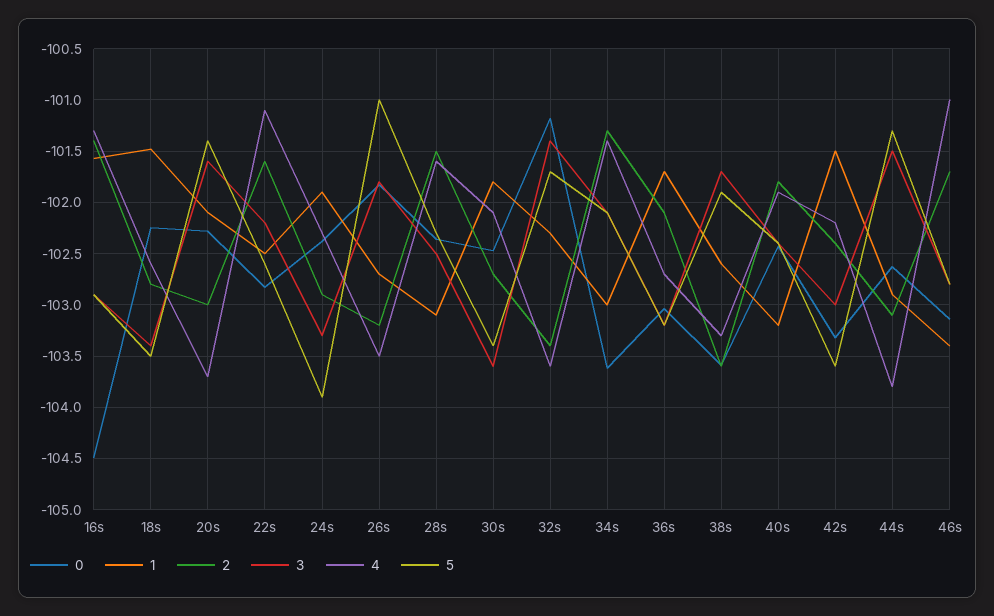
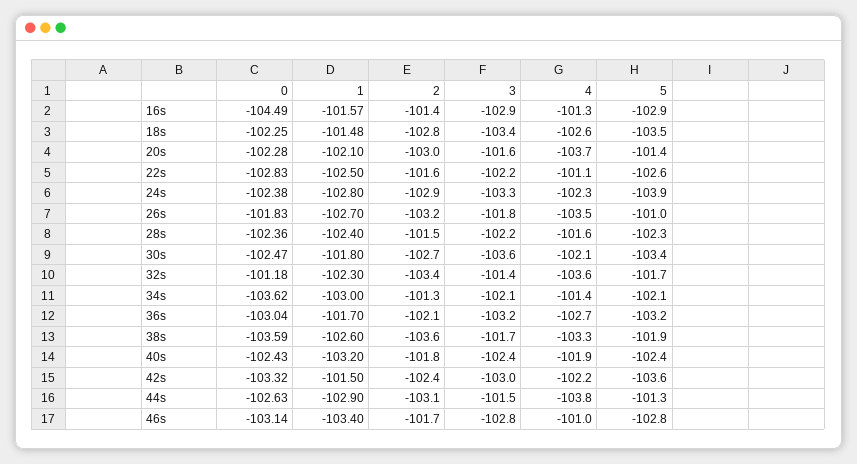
  {
    "0": {
      "16s": -104.49,
      "18s": -102.25,
      "20s": -102.28,
      "22s": -102.83,
      "24s": -102.38,
      "26s": -101.83,
      "28s": -102.36,
      "30s": -102.47,
      "32s": -101.18,
      "34s": -103.62,
      "36s": -103.04,
      "38s": -103.59,
      "40s": -102.43,
      "42s": -103.32,
      "44s": -102.63,
      "46s": -103.14
    },
    "1": {
      "16s": -101.57,
      "18s": -101.48,
      "20s": -102.1,
      "22s": -102.5,
-     "24s": -101.9,
+     "24s": -102.8,
      "26s": -102.7,
-     "28s": -103.1,
+     "28s": -102.4,
      "30s": -101.8,
      "32s": -102.3,
      "34s": -103,
      "36s": -101.7,
      "38s": -102.6,
      "40s": -103.2,
      "42s": -101.5,
      "44s": -102.9,
      "46s": -103.4
    },
    "2": {
      "16s": -101.4,
      "18s": -102.8,
      "20s": -103,
      "22s": -101.6,
      "24s": -102.9,
      "26s": -103.2,
      "28s": -101.5,
      "30s": -102.7,
      "32s": -103.4,
      "34s": -101.3,
      "36s": -102.1,
      "38s": -103.6,
      "40s": -101.8,
      "42s": -102.4,
      "44s": -103.1,
      "46s": -101.7
    },
    "3": {
      "16s": -102.9,
      "18s": -103.4,
      "20s": -101.6,
      "22s": -102.2,
      "24s": -103.3,
      "26s": -101.8,
-     "28s": -102.5,
+     "28s": -102.2,
      "30s": -103.6,
      "32s": -101.4,
      "34s": -102.1,
      "36s": -103.2,
      "38s": -101.7,
      "40s": -102.4,
      "42s": -103,
      "44s": -101.5,
      "46s": -102.8
    },
    "4": {
      "16s": -101.3,
      "18s": -102.6,
      "20s": -103.7,
      "22s": -101.1,
      "24s": -102.3,
      "26s": -103.5,
      "28s": -101.6,
      "30s": -102.1,
      "32s": -103.6,
      "34s": -101.4,
      "36s": -102.7,
      "38s": -103.3,
      "40s": -101.9,
      "42s": -102.2,
      "44s": -103.8,
      "46s": -101
    },
    "5": {
      "16s": -102.9,
      "18s": -103.5,
      "20s": -101.4,
      "22s": -102.6,
      "24s": -103.9,
      "26s": -101,
      "28s": -102.3,
      "30s": -103.4,
      "32s": -101.7,
      "34s": -102.1,
      "36s": -103.2,
      "38s": -101.9,
      "40s": -102.4,
      "42s": -103.6,
      "44s": -101.3,
      "46s": -102.8
    }
  }

